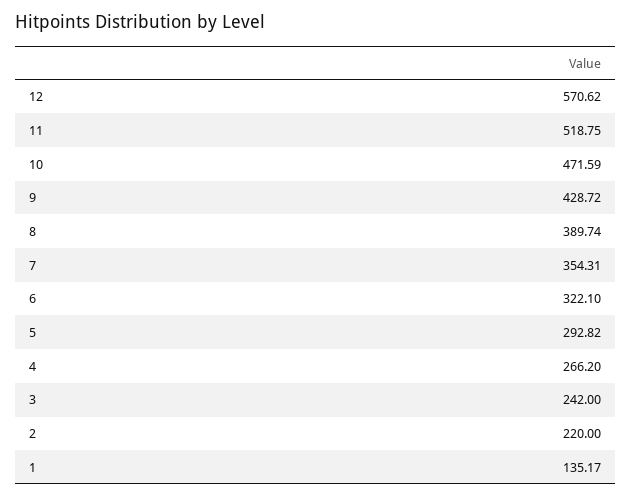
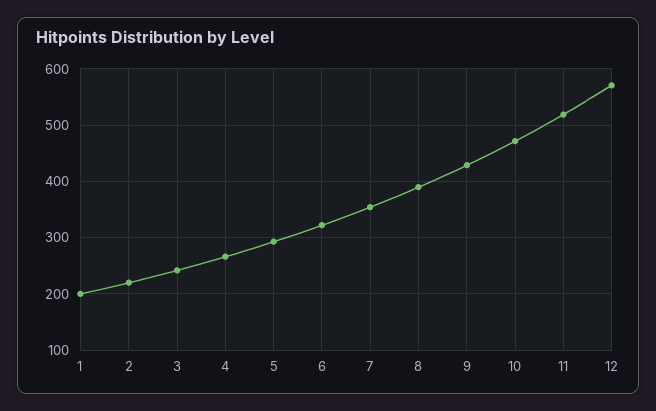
  {
    "12": 570.62,
    "11": 518.75,
    "10": 471.59,
    "9": 428.72,
    "8": 389.74,
    "7": 354.31,
    "6": 322.1,
    "5": 292.82,
    "4": 266.2,
    "3": 242,
    "2": 220,
-   "1": 135.17
+   "1": 200
  }

